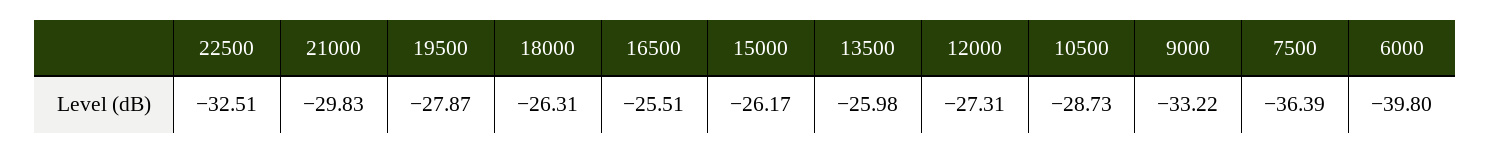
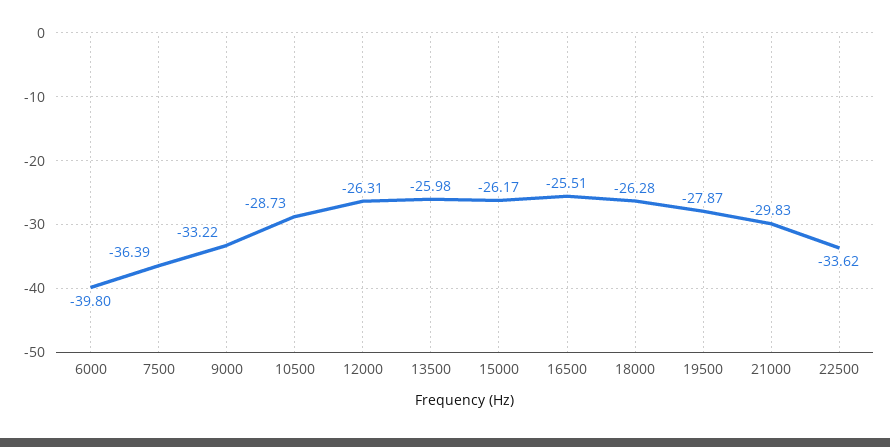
  {
-   "22500": -32.51,
+   "22500": -33.62,
    "21000": -29.83,
    "19500": -27.87,
-   "18000": -26.31,
+   "18000": -26.28,
    "16500": -25.51,
    "15000": -26.17,
    "13500": -25.98,
-   "12000": -27.31,
+   "12000": -26.31,
    "10500": -28.73,
    "9000": -33.22,
    "7500": -36.39,
    "6000": -39.8
  }

